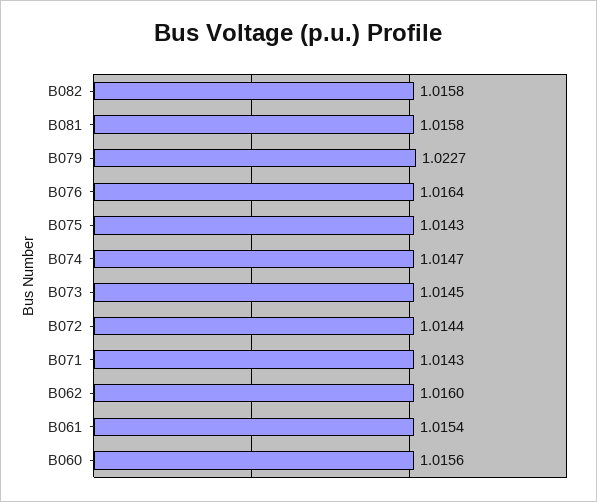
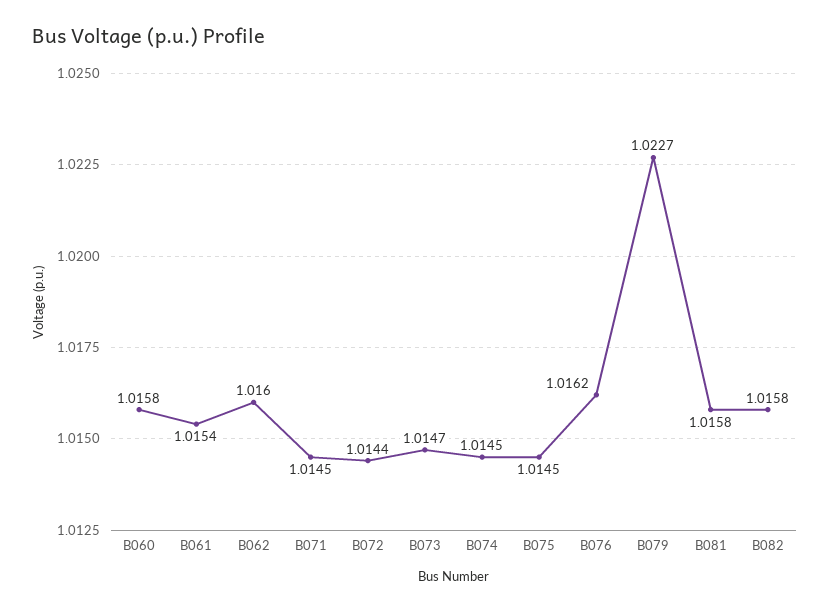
  {
    "B082": 1.0158,
    "B081": 1.0158,
    "B079": 1.0227,
-   "B076": 1.0164,
+   "B076": 1.0162,
-   "B075": 1.0143,
+   "B075": 1.0145,
-   "B074": 1.0147,
+   "B074": 1.0145,
-   "B073": 1.0145,
+   "B073": 1.0147,
    "B072": 1.0144,
-   "B071": 1.0143,
+   "B071": 1.0145,
    "B062": 1.016,
    "B061": 1.0154,
-   "B060": 1.0156
+   "B060": 1.0158
  }

